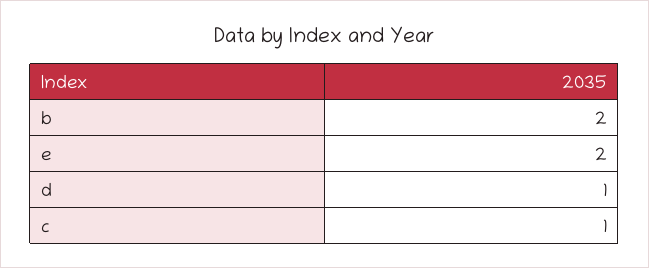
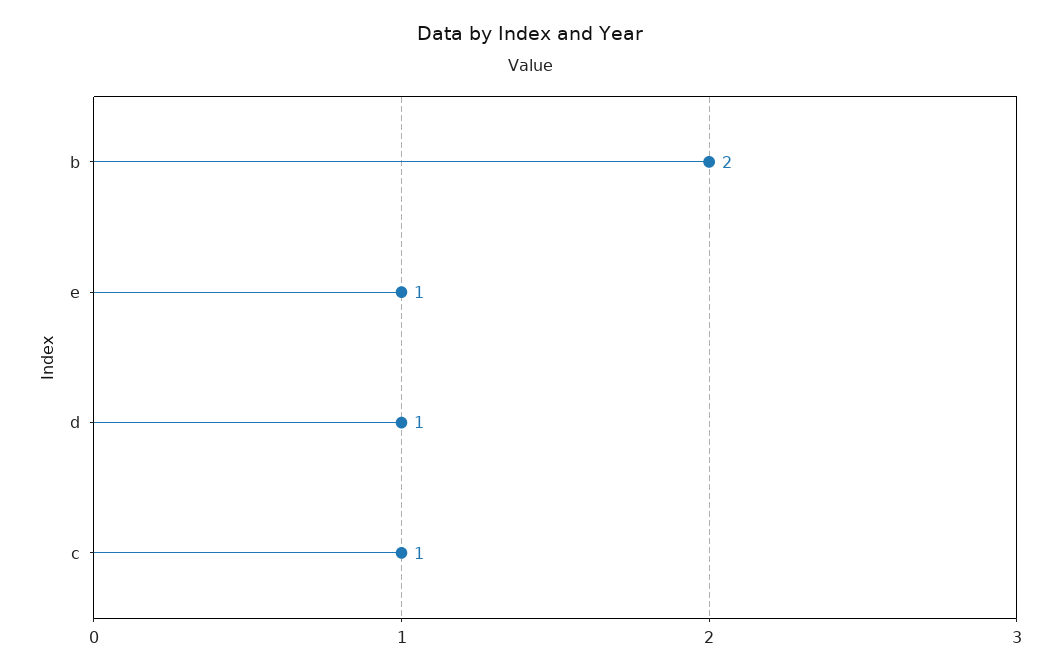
  {
    "b": 2,
-   "e": 2,
+   "e": 1,
    "d": 1,
    "c": 1
  }

